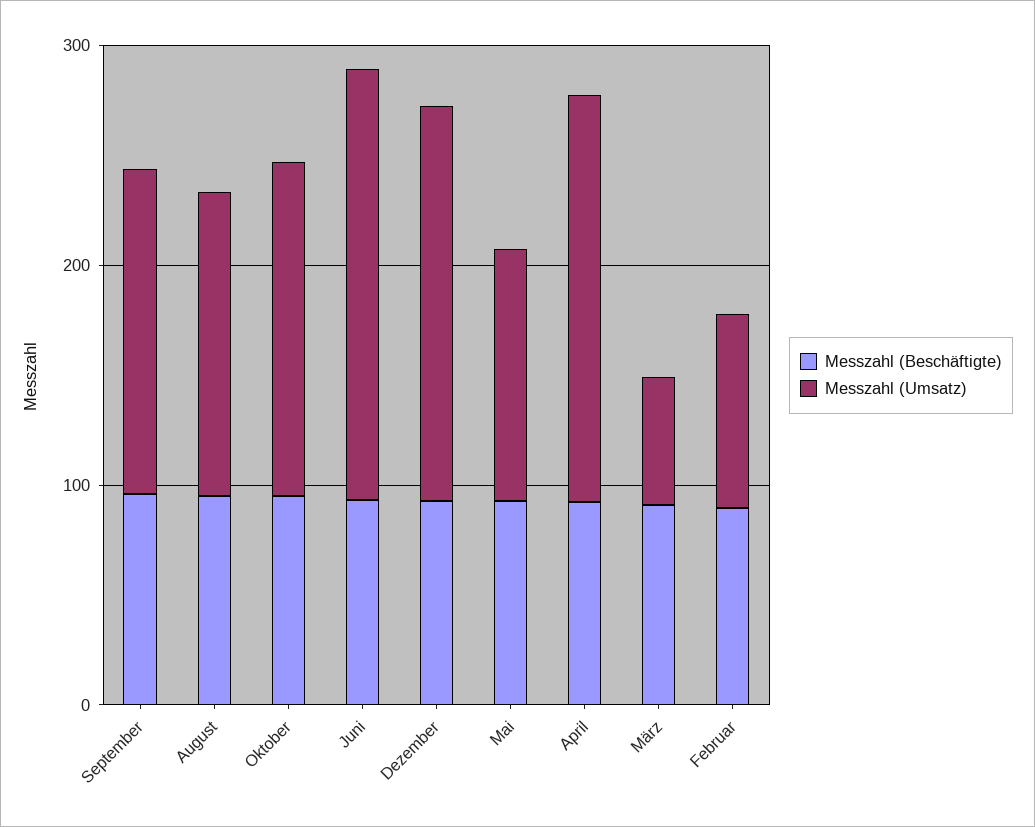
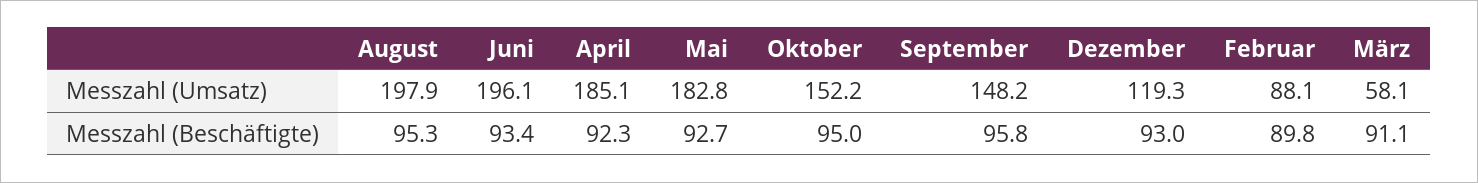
  {
    "Messzahl (Beschäftigte)": {
      "September": 95.8,
      "August": 95.3,
      "Oktober": 95,
      "Juni": 93.4,
      "Dezember": 93,
      "Mai": 92.7,
      "April": 92.3,
      "März": 91.1,
      "Februar": 89.8
    },
    "Messzahl (Umsatz)": {
      "September": 148.2,
-     "August": 140,
+     "August": 197.9,
      "Oktober": 152.2,
      "Juni": 196.1,
-     "Dezember": 180,
+     "Dezember": 119.3,
-     "Mai": 120,
+     "Mai": 182.8,
      "April": 185.1,
      "März": 58.1,
      "Februar": 88.1
    }
  }

